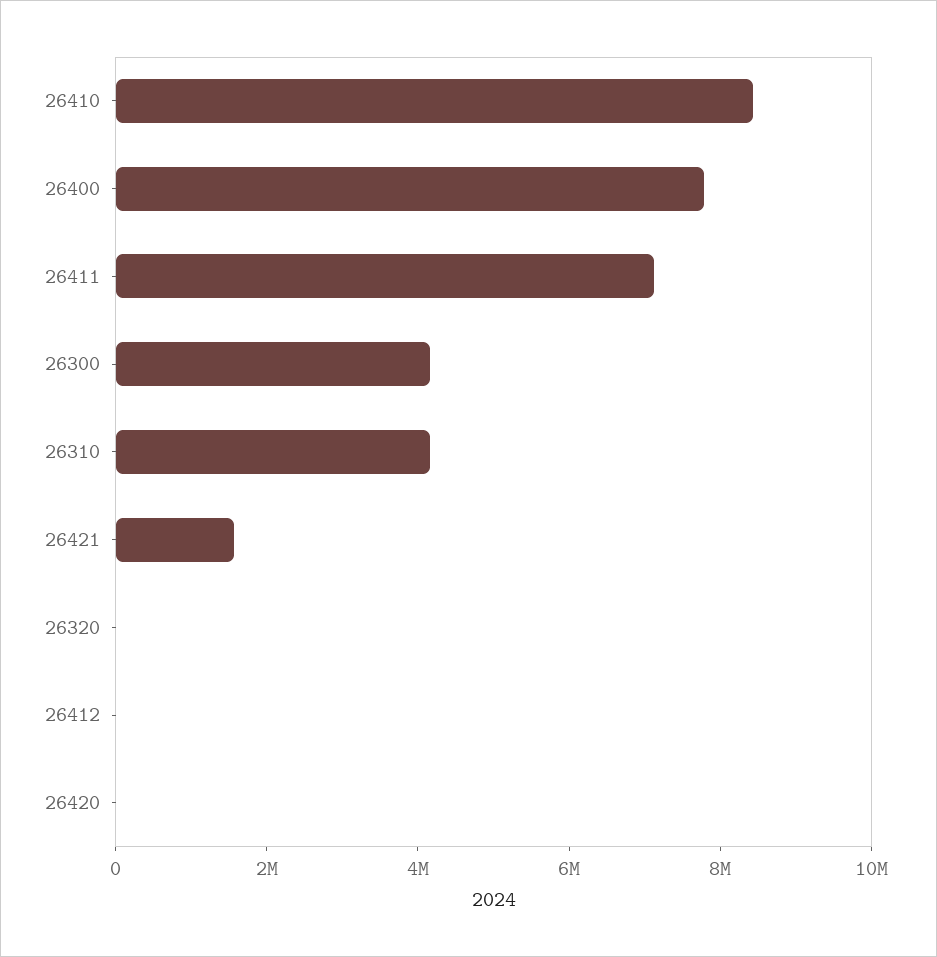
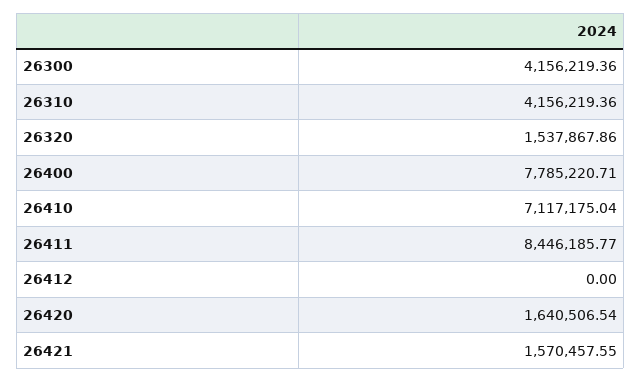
  {
-   "26410": 8500000,
+   "26410": 7117175.04,
    "26400": 7785220.71,
-   "26411": 7000000,
+   "26411": 8446185.77,
    "26300": 4156219.36,
    "26310": 4156219.36,
    "26421": 1570457.55,
-   "26320": 0,
+   "26320": 1537867.86,
    "26412": 0,
-   "26420": 0
+   "26420": 1640506.54
  }

